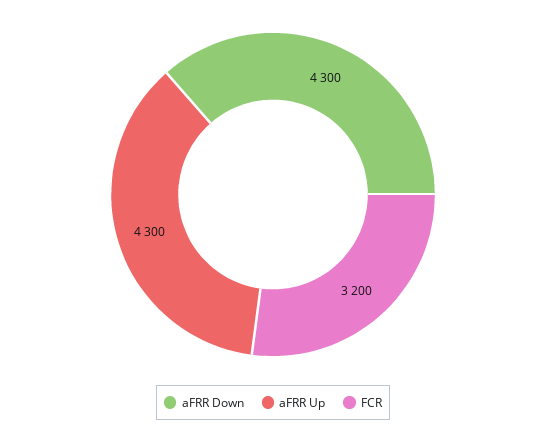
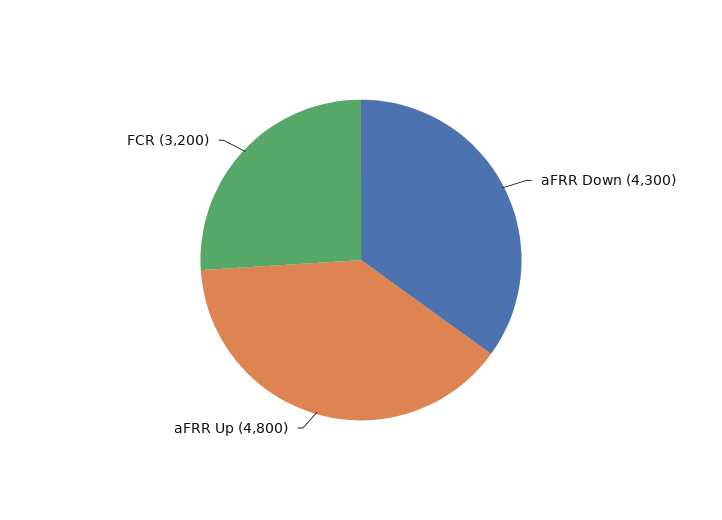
  {
    "aFRR Down": 4300,
-   "aFRR Up": 4300,
+   "aFRR Up": 4800,
    "FCR": 3200
  }

